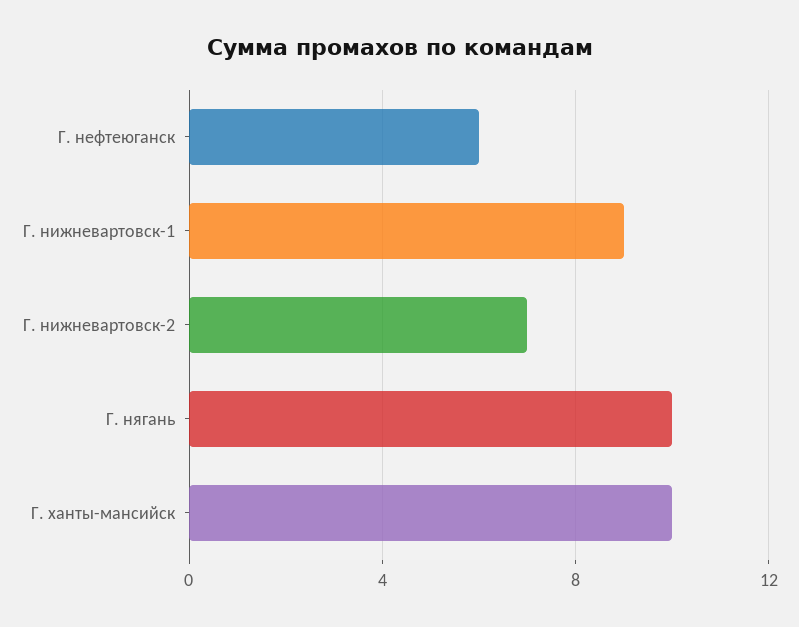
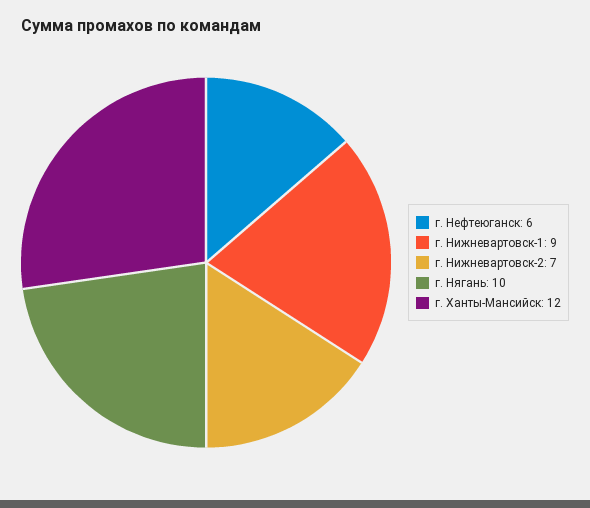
  {
    "Г. нефтеюганск": 6,
    "Г. нижневартовск-1": 9,
    "Г. нижневартовск-2": 7,
    "Г. нягань": 10,
-   "Г. ханты-мансийск": 10
+   "Г. ханты-мансийск": 12
  }

